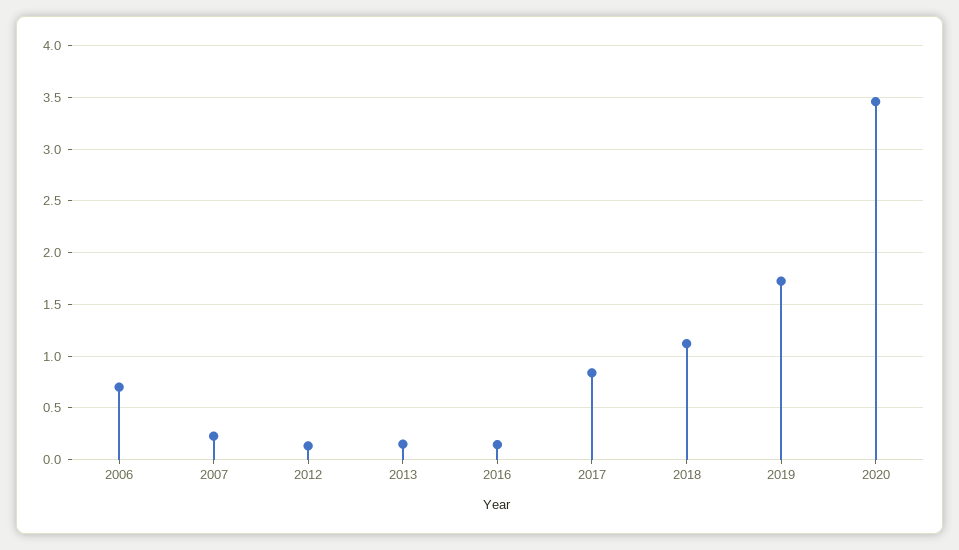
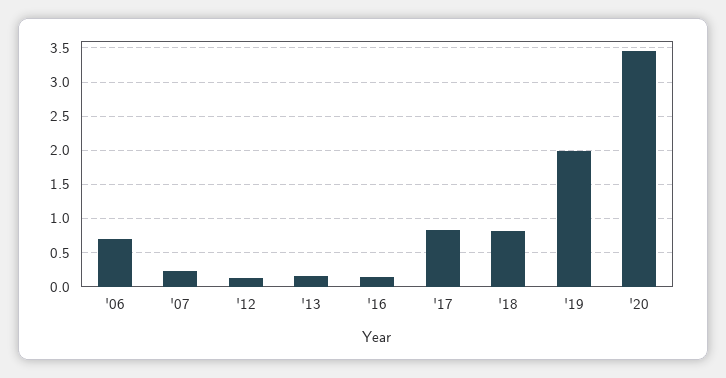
  {
    "2006": 0.7,
    "2007": 0.2,
    "2012": 0.1,
    "2013": 0.2,
    "2016": 0.1,
    "2017": 0.8,
-   "2018": 1.1,
+   "2018": 0.8,
-   "2019": 1.7,
+   "2019": 2,
    "2020": 3.5
  }

